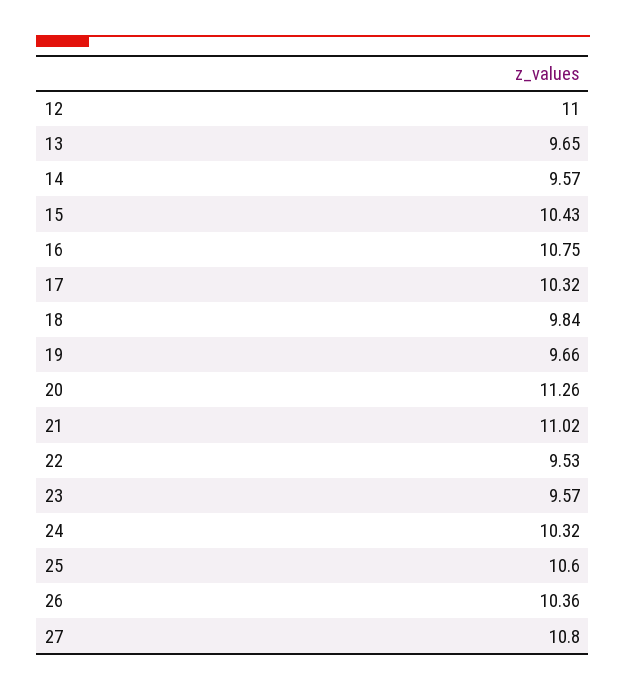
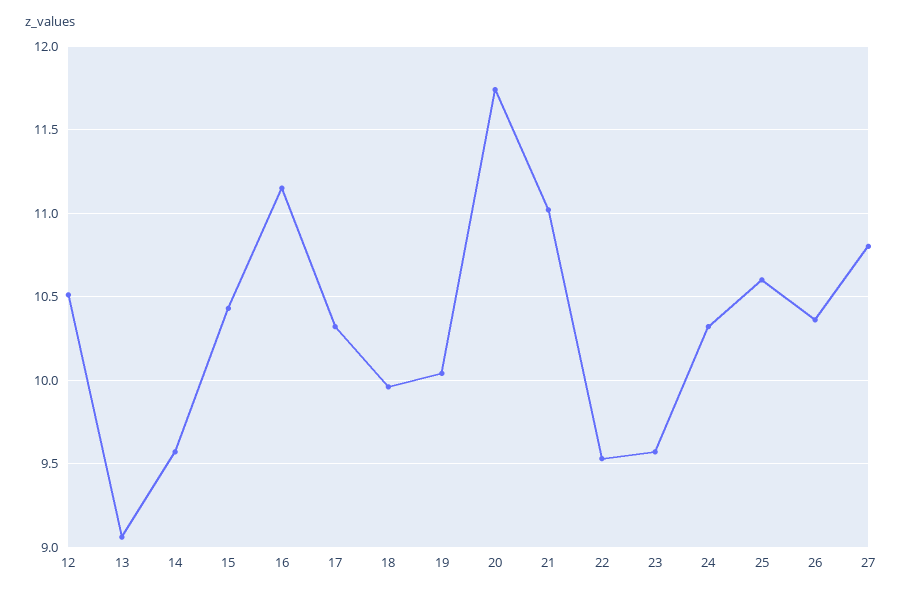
  {
-   "12": 11,
+   "12": 10.5,
-   "13": 9.65,
+   "13": 9.05,
    "14": 9.57,
    "15": 10.43,
-   "16": 10.75,
+   "16": 11.15,
    "17": 10.32,
-   "18": 9.84,
+   "18": 9.95,
-   "19": 9.66,
+   "19": 10.05,
-   "20": 11.26,
+   "20": 11.75,
    "21": 11.02,
    "22": 9.53,
    "23": 9.57,
    "24": 10.32,
    "25": 10.6,
    "26": 10.36,
    "27": 10.8
  }

